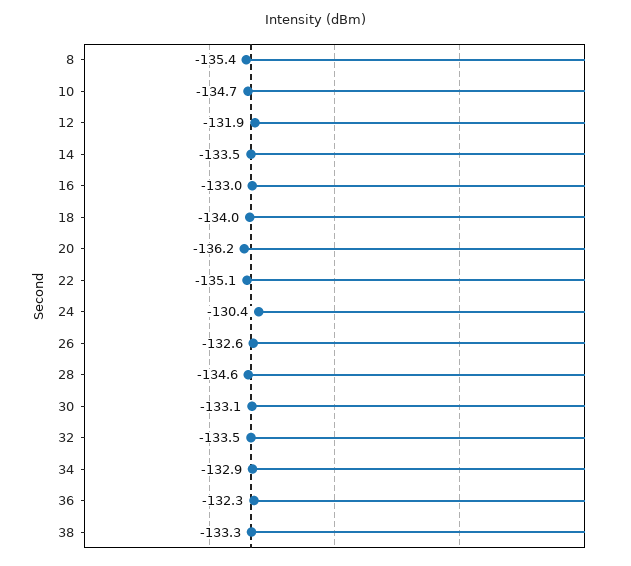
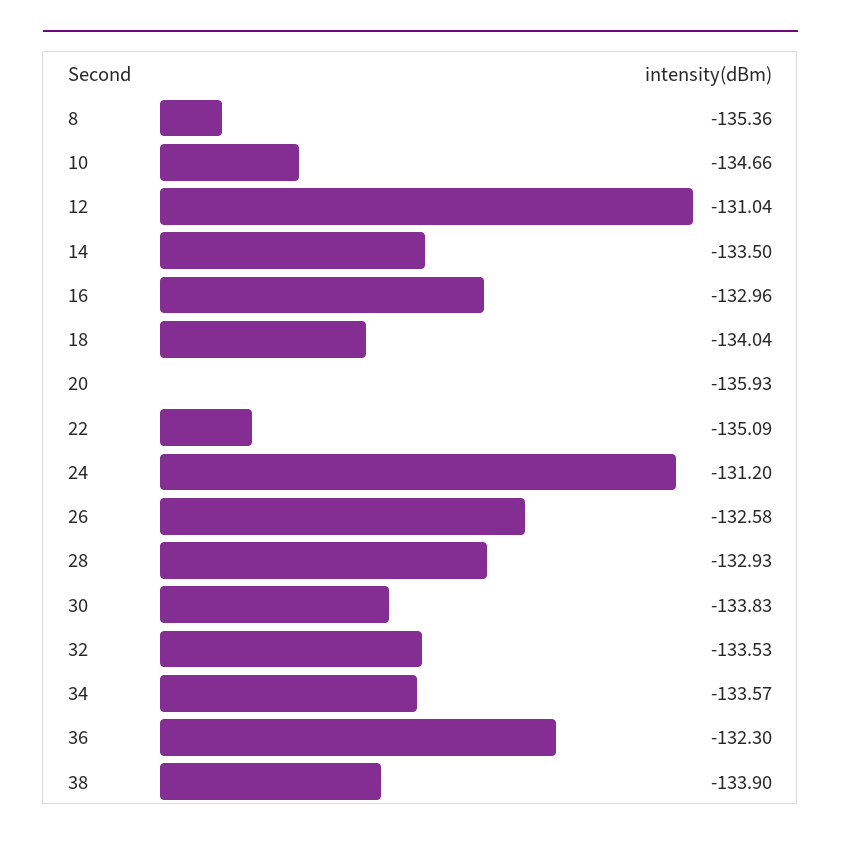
  {
    "8": -135.36,
    "10": -134.66,
-   "12": -131.9,
+   "12": -131.04,
    "14": -133.5,
    "16": -132.96,
    "18": -134.04,
-   "20": -136.2,
+   "20": -135.93,
    "22": -135.09,
-   "24": -130.4,
+   "24": -131.2,
    "26": -132.58,
-   "28": -134.6,
+   "28": -132.93,
-   "30": -133.1,
+   "30": -133.83,
    "32": -133.53,
-   "34": -132.9,
+   "34": -133.57,
    "36": -132.3,
-   "38": -133.3
+   "38": -133.9
  }

